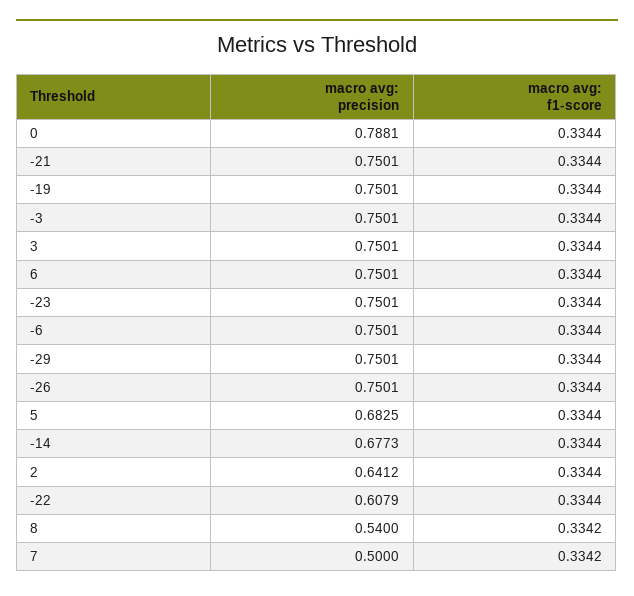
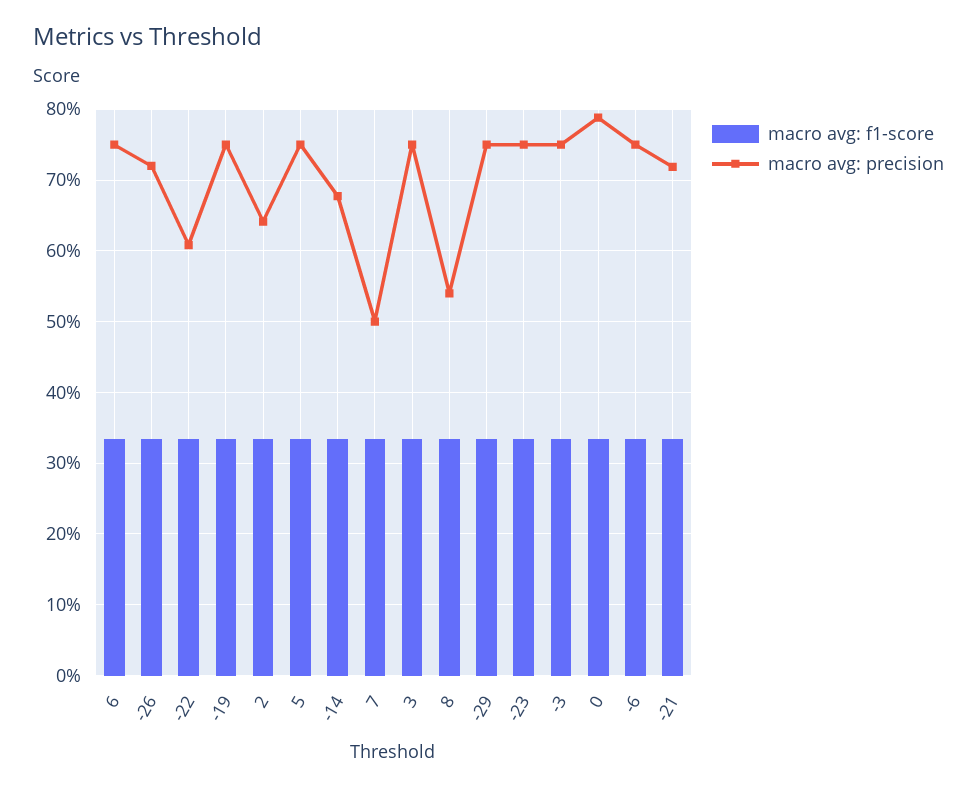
  {
    "macro avg: precision": {
      "0": 0.7881,
-     "-21": 0.7501,
+     "-21": 0.72,
      "-19": 0.7501,
      "-3": 0.7501,
      "3": 0.7501,
      "6": 0.7501,
      "-23": 0.7501,
      "-6": 0.7501,
      "-29": 0.7501,
-     "-26": 0.7501,
+     "-26": 0.72,
-     "5": 0.6825,
+     "5": 0.75,
      "-14": 0.6773,
      "2": 0.6412,
      "-22": 0.6079,
      "8": 0.54,
      "7": 0.5
    },
    "macro avg: f1-score": {
      "0": 0.3344,
      "-21": 0.3344,
      "-19": 0.3344,
      "-3": 0.3344,
      "3": 0.3344,
      "6": 0.3344,
      "-23": 0.3344,
      "-6": 0.3344,
      "-29": 0.3344,
      "-26": 0.3344,
      "5": 0.3344,
      "-14": 0.3344,
      "2": 0.3344,
      "-22": 0.3344,
      "8": 0.3342,
      "7": 0.3342
    }
  }

